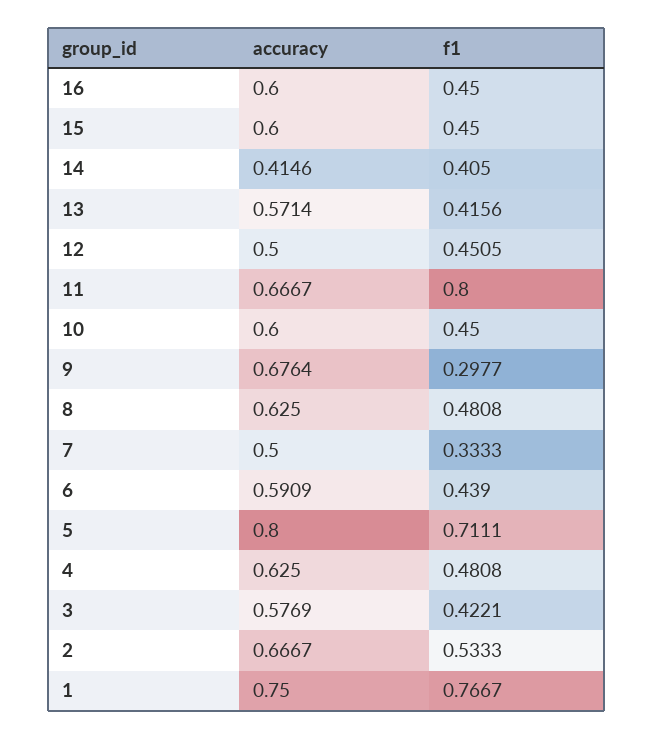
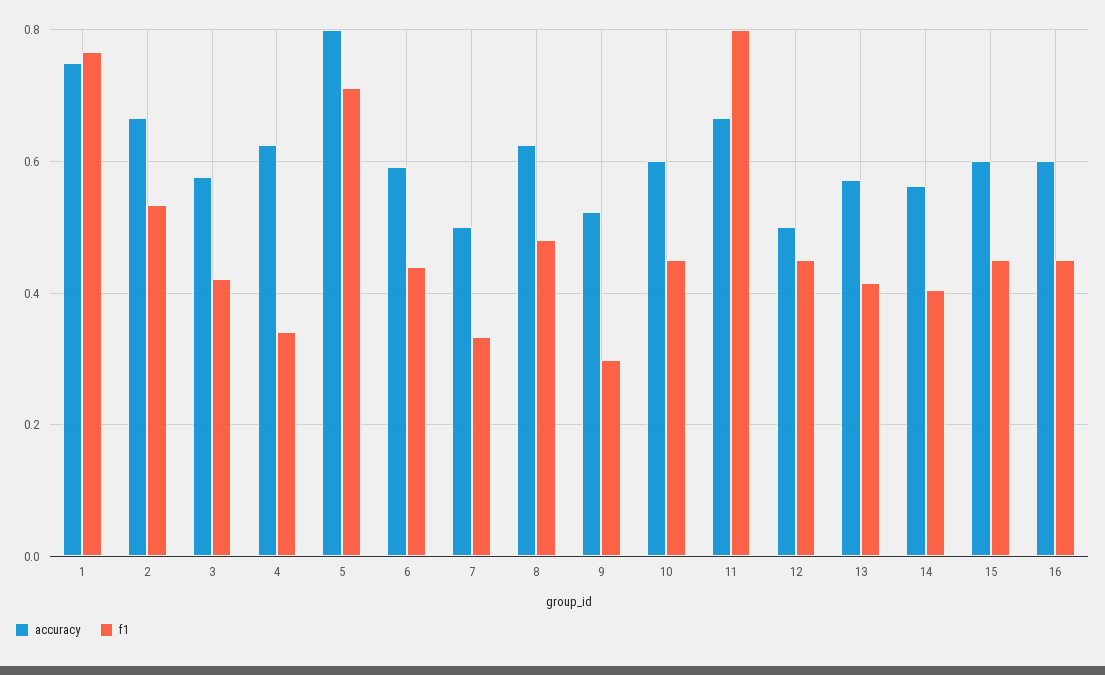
  {
    "accuracy": {
      "16": 0.6,
      "15": 0.6,
-     "14": 0.4146,
+     "14": 0.56,
      "13": 0.5714,
      "12": 0.5,
      "11": 0.6667,
      "10": 0.6,
-     "9": 0.6764,
+     "9": 0.52,
      "8": 0.625,
      "7": 0.5,
      "6": 0.5909,
      "5": 0.8,
      "4": 0.625,
      "3": 0.5769,
      "2": 0.6667,
      "1": 0.75
    },
    "f1": {
      "16": 0.45,
      "15": 0.45,
      "14": 0.405,
      "13": 0.4156,
      "12": 0.4505,
      "11": 0.8,
      "10": 0.45,
      "9": 0.2977,
      "8": 0.4808,
      "7": 0.3333,
      "6": 0.439,
      "5": 0.7111,
-     "4": 0.4808,
+     "4": 0.34,
      "3": 0.4221,
      "2": 0.5333,
      "1": 0.7667
    }
  }

